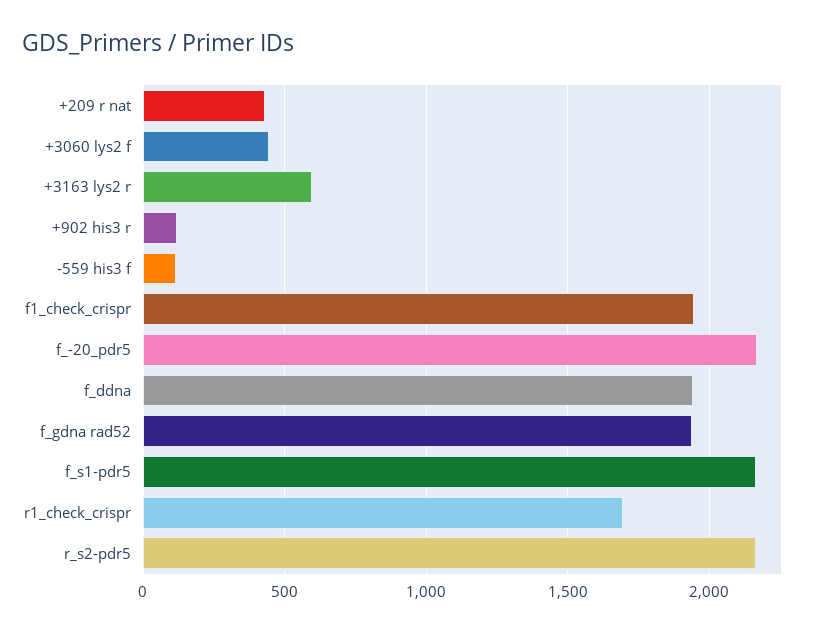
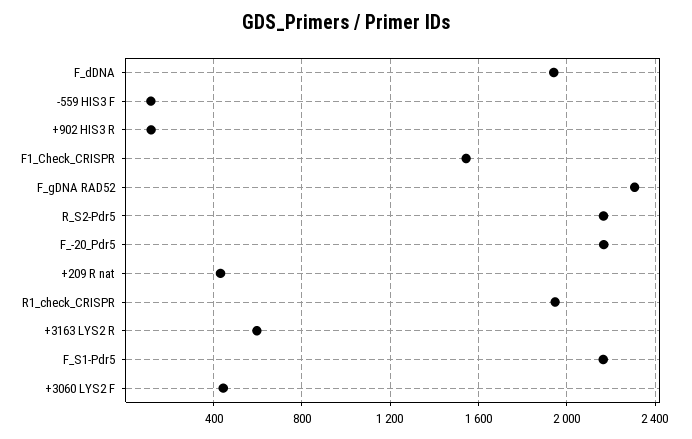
  {
    "+209 r nat": 450,
    "+3060 lys2 f": 450,
    "+3163 lys2 r": 600,
    "+902 his3 r": 100,
    "-559 his3 f": 100,
-   "f1_check_crispr": 1950,
+   "f1_check_crispr": 1550,
    "f_-20_pdr5": 2150,
    "f_ddna": 1950,
-   "f_gdna rad52": 1950,
+   "f_gdna rad52": 2300,
    "f_s1-pdr5": 2150,
-   "r1_check_crispr": 1700,
+   "r1_check_crispr": 1950,
    "r_s2-pdr5": 2150
  }

